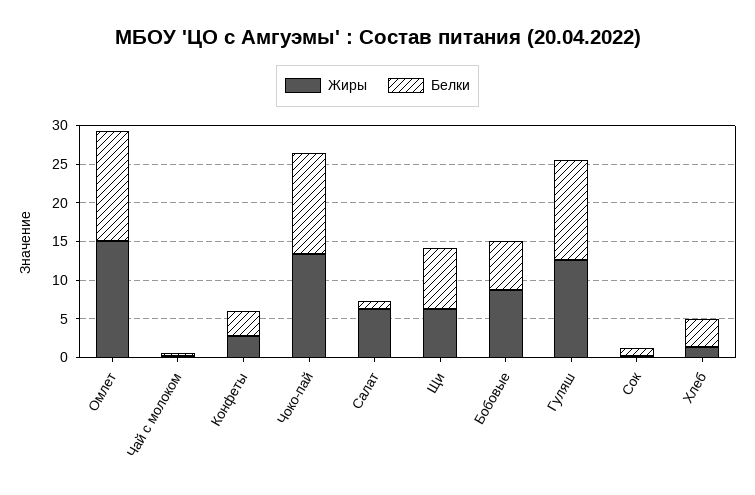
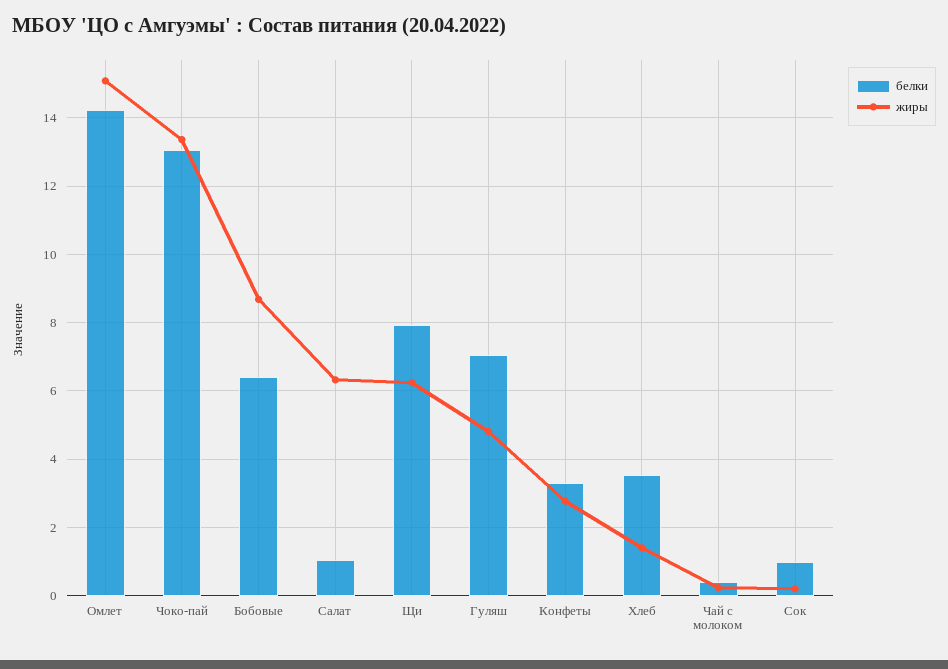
  {
    "Жиры": {
      "Омлет": 15,
      "Чай с молоком": 0.2,
      "Конфеты": 2.8,
      "Чоко-пай": 13.4,
      "Салат": 6.4,
      "Щи": 6.2,
      "Бобовые": 8.6,
-     "Гуляш": 12.5,
+     "Гуляш": 4.8,
      "Сок": 0.2,
      "Хлеб": 1.4
    },
    "Белки": {
      "Омлет": 14.2,
      "Чай с молоком": 0.4,
      "Конфеты": 3.4,
      "Чоко-пай": 13,
      "Салат": 1,
      "Щи": 8,
      "Бобовые": 6.4,
-     "Гуляш": 12.5,
+     "Гуляш": 7,
      "Сок": 1,
      "Хлеб": 3.6
    }
  }

